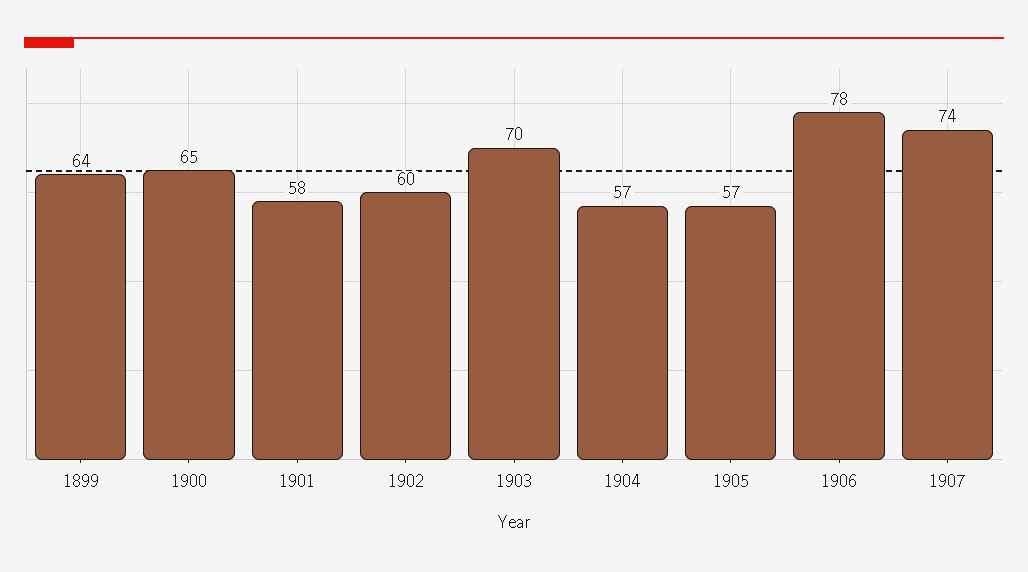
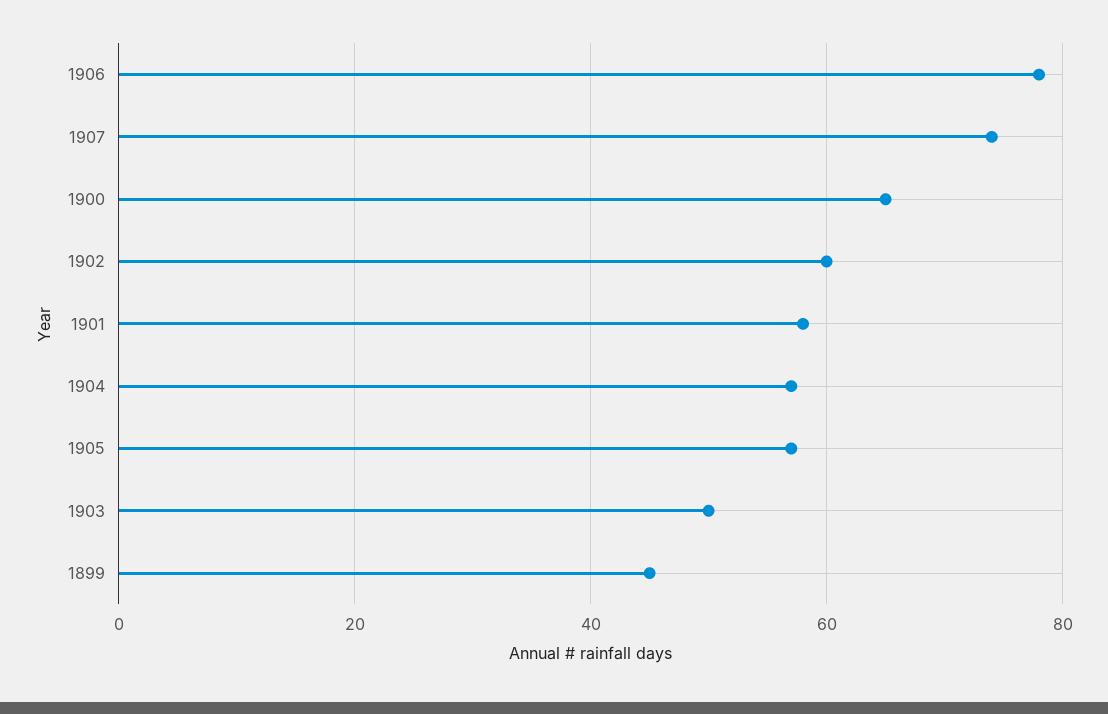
  {
-   "1899": 64,
+   "1899": 45,
    "1900": 65,
    "1901": 58,
    "1902": 60,
-   "1903": 70,
+   "1903": 50,
    "1904": 57,
    "1905": 57,
    "1906": 78,
    "1907": 74
  }

